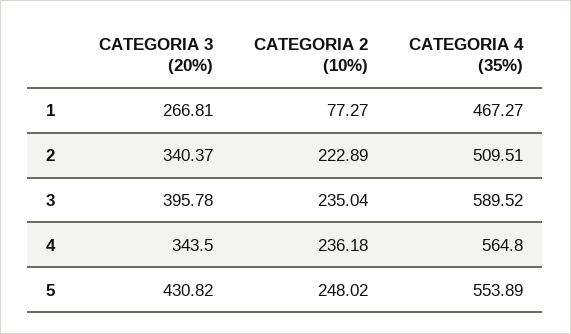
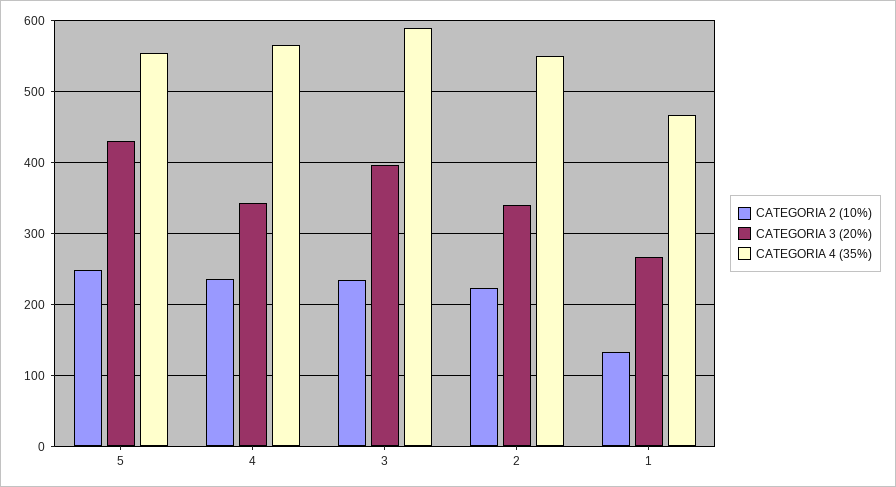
  {
    "CATEGORIA 3 (20%)": {
      "1": 266.81,
      "2": 340.37,
      "3": 395.78,
      "4": 343.5,
      "5": 430.82
    },
    "CATEGORIA 2 (10%)": {
-     "1": 77.27,
+     "1": 130,
      "2": 222.89,
      "3": 235.04,
      "4": 236.18,
      "5": 248.02
    },
    "CATEGORIA 4 (35%)": {
      "1": 467.27,
-     "2": 509.51,
+     "2": 550,
      "3": 589.52,
      "4": 564.8,
      "5": 553.89
    }
  }

